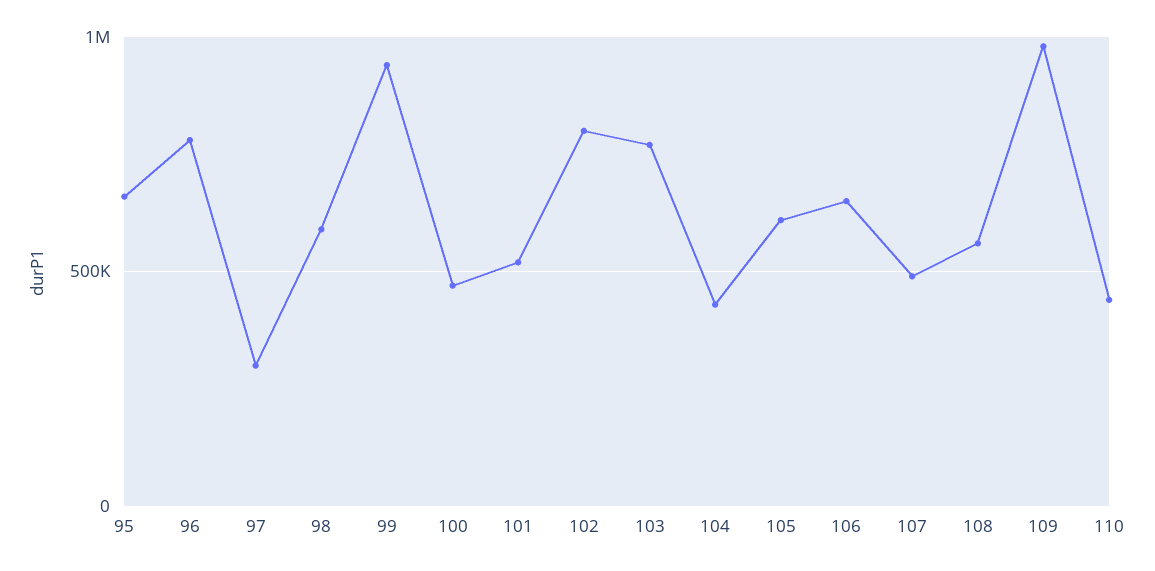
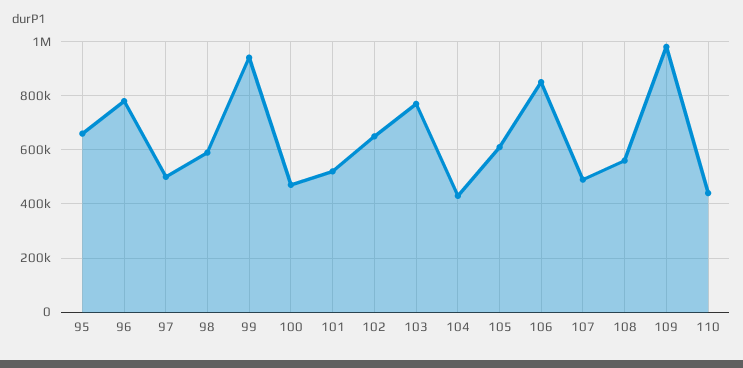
  {
    "95": 650000,
    "96": 775000,
-   "97": 300000,
+   "97": 500000,
    "98": 600000,
    "99": 950000,
    "100": 475000,
    "101": 525000,
-   "102": 800000,
+   "102": 650000,
    "103": 775000,
    "104": 425000,
    "105": 600000,
-   "106": 650000,
+   "106": 850000,
    "107": 500000,
    "108": 550000,
    "109": 975000,
    "110": 450000
  }

